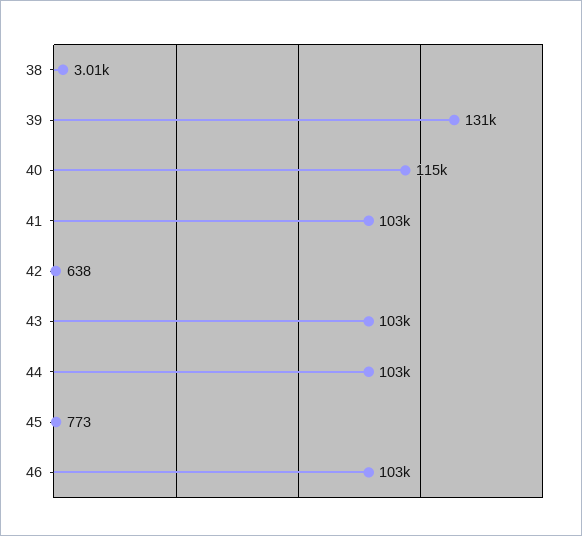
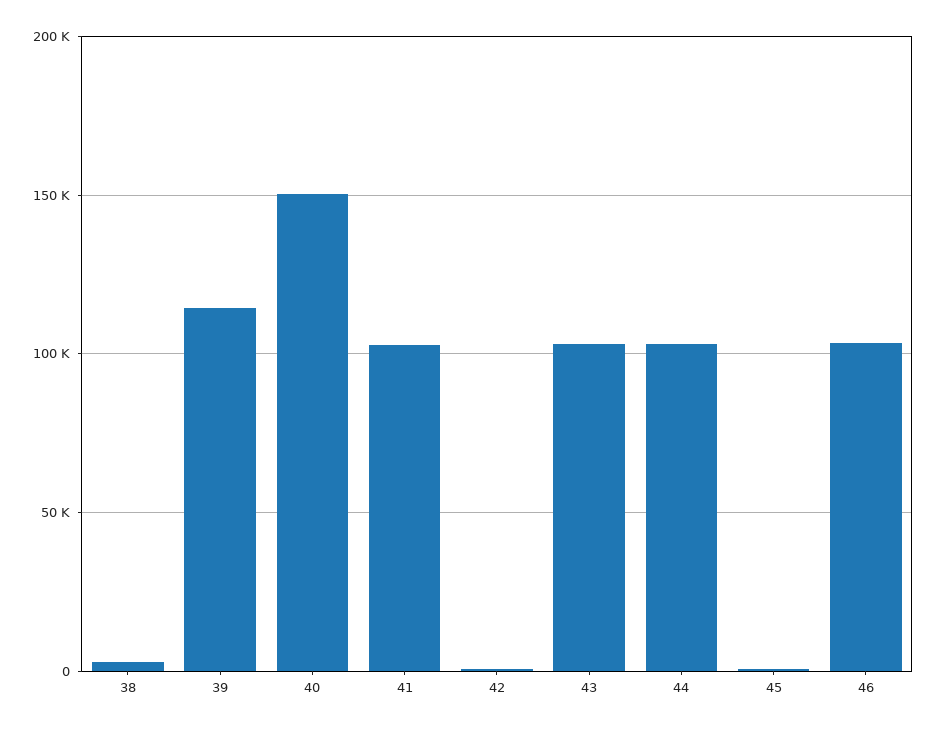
  {
    "38": 3010,
-   "39": 131000,
+   "39": 115000,
-   "40": 115000,
+   "40": 150000,
    "41": 103000,
    "42": 638,
    "43": 103000,
    "44": 103000,
    "45": 773,
    "46": 103000
  }

